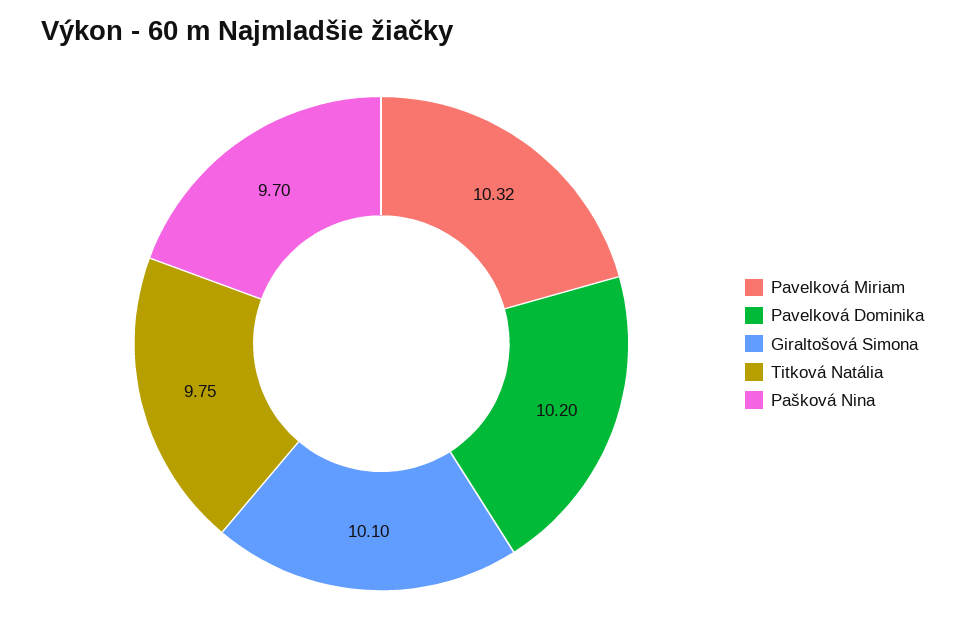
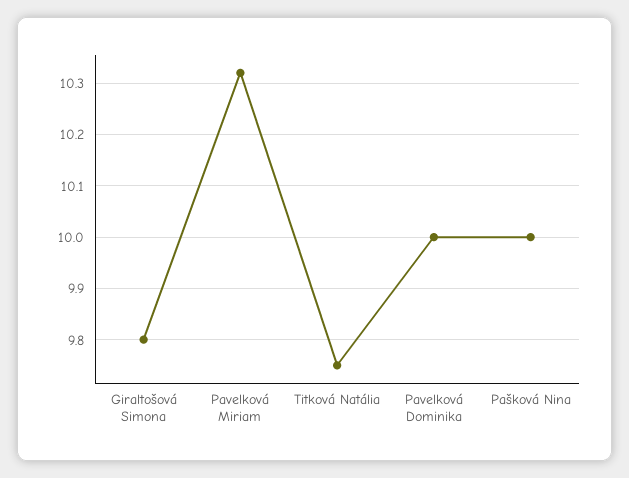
  {
    "Pavelková Miriam": 10.32,
-   "Pavelková Dominika": 10.2,
+   "Pavelková Dominika": 10,
-   "Giraltošová Simona": 10.1,
+   "Giraltošová Simona": 9.8,
    "Titková Natália": 9.75,
-   "Pašková Nina": 9.7
+   "Pašková Nina": 10
  }

